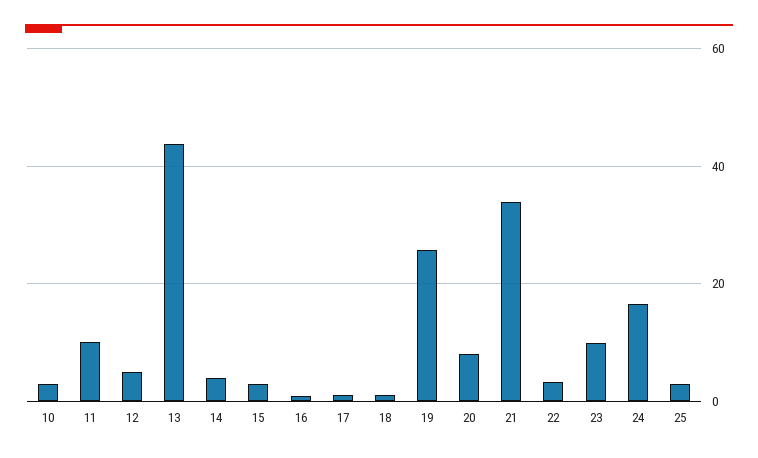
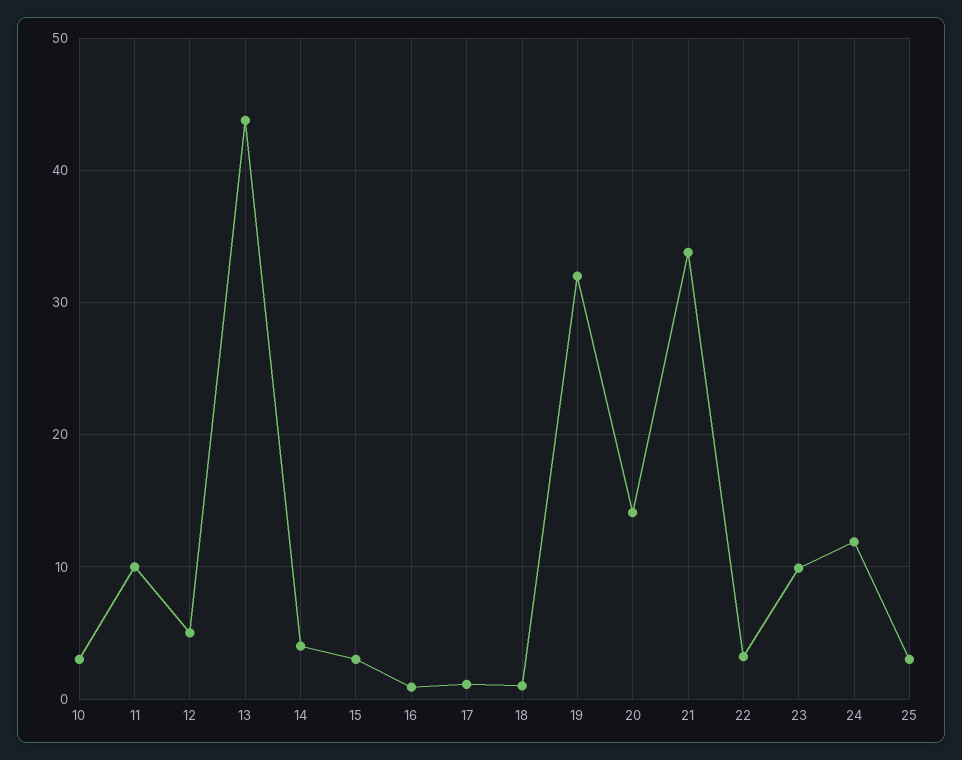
  {
    "10": 3,
    "11": 10,
    "12": 5,
    "13": 44,
    "14": 4,
    "15": 3,
    "16": 1,
    "17": 1,
    "18": 1,
-   "19": 26,
+   "19": 32,
-   "20": 8,
+   "20": 14,
    "21": 34,
    "22": 3,
    "23": 10,
-   "24": 16,
+   "24": 12,
    "25": 3
  }

